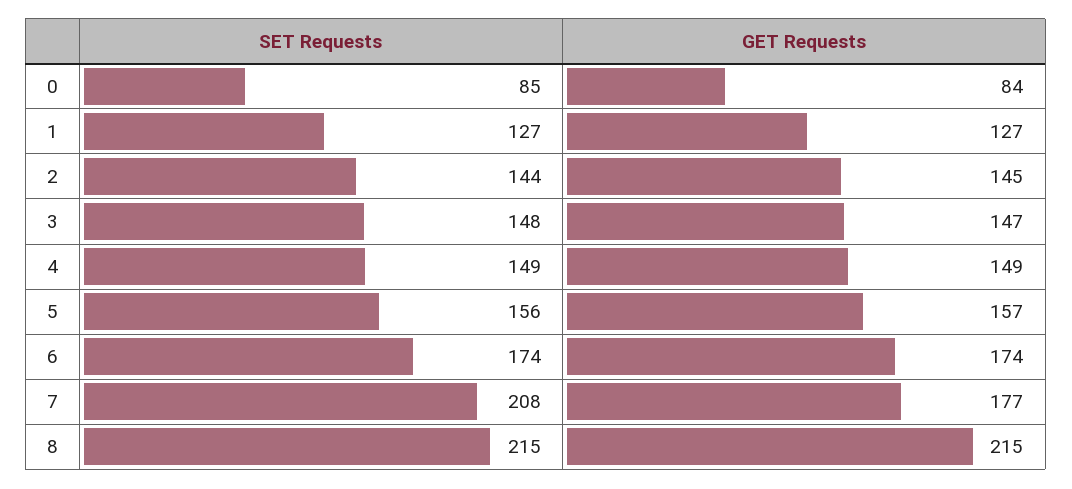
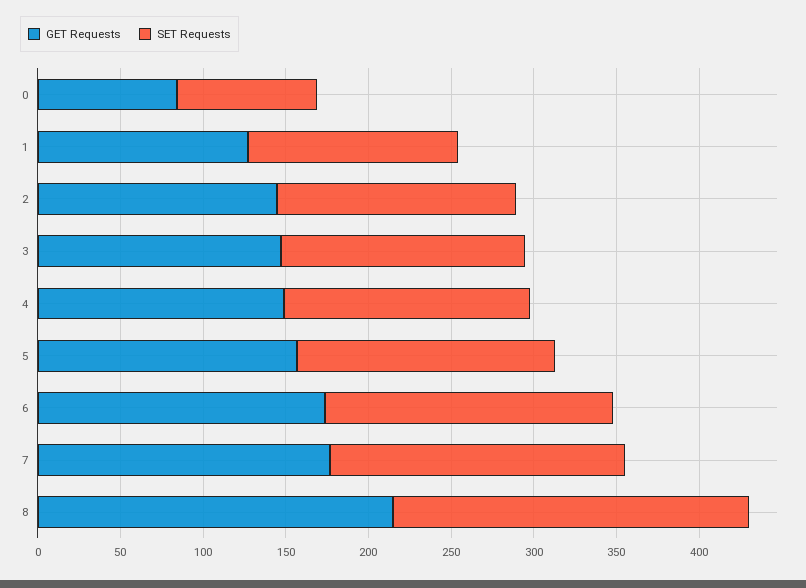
  {
    "SET Requests": {
      "0": 85,
      "1": 127,
      "2": 144,
      "3": 148,
      "4": 149,
      "5": 156,
      "6": 174,
-     "7": 208,
+     "7": 180,
      "8": 215
    },
    "GET Requests": {
      "0": 84,
      "1": 127,
      "2": 145,
      "3": 147,
      "4": 149,
      "5": 157,
      "6": 174,
      "7": 177,
      "8": 215
    }
  }

